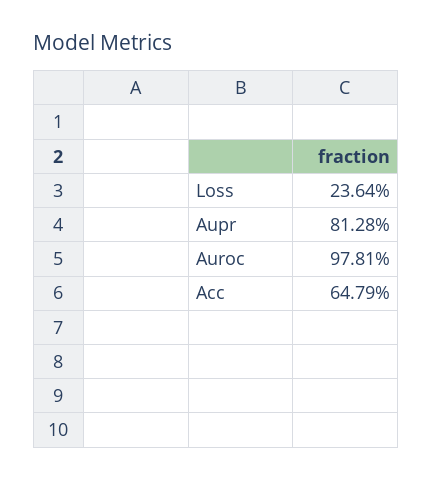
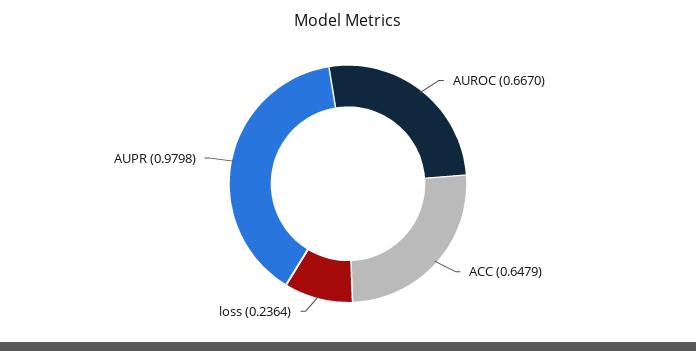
  {
    "Loss": 0.2364,
-   "Aupr": 0.8128,
+   "Aupr": 0.9798,
-   "Auroc": 0.9781,
+   "Auroc": 0.667,
    "Acc": 0.6479
  }

